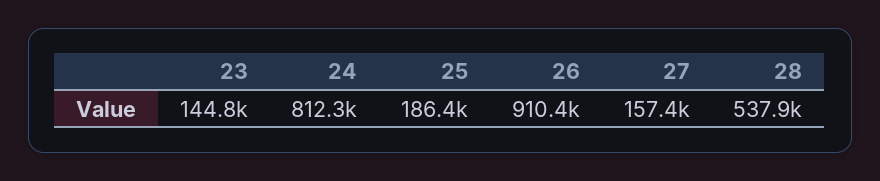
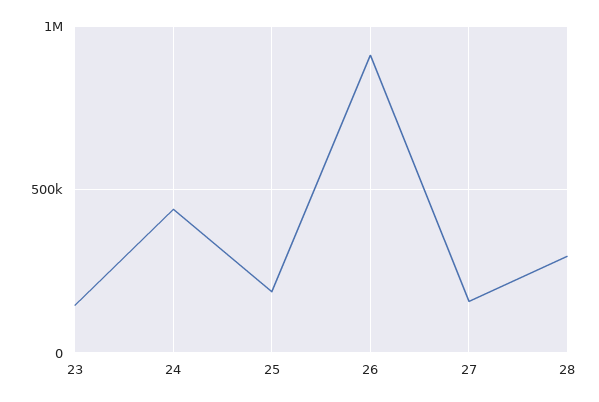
  {
    "23": 144800,
-   "24": 812300,
+   "24": 450000,
    "25": 186400,
    "26": 910400,
    "27": 157400,
-   "28": 537900
+   "28": 300000
  }

